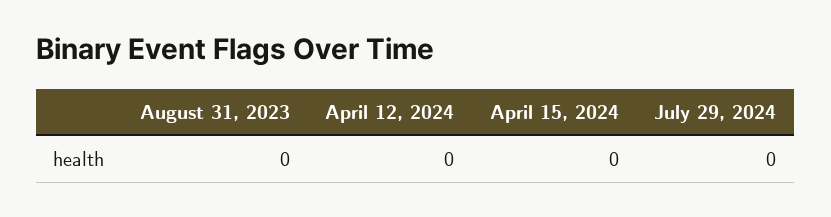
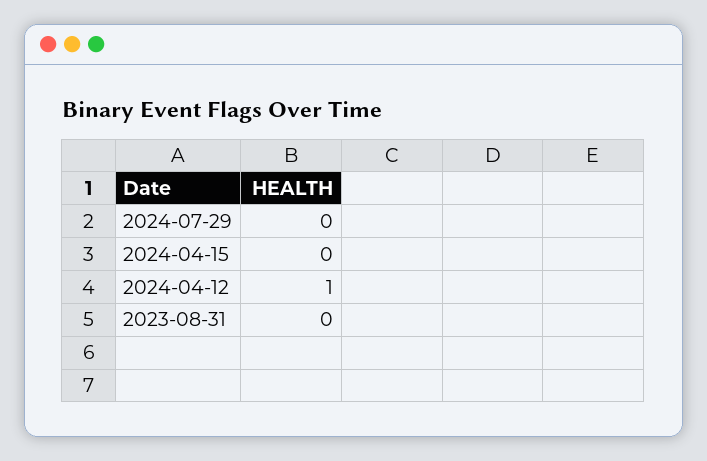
  {
    "August 31, 2023": 0,
-   "April 12, 2024": 0,
+   "April 12, 2024": 1,
    "April 15, 2024": 0,
    "July 29, 2024": 0
  }

